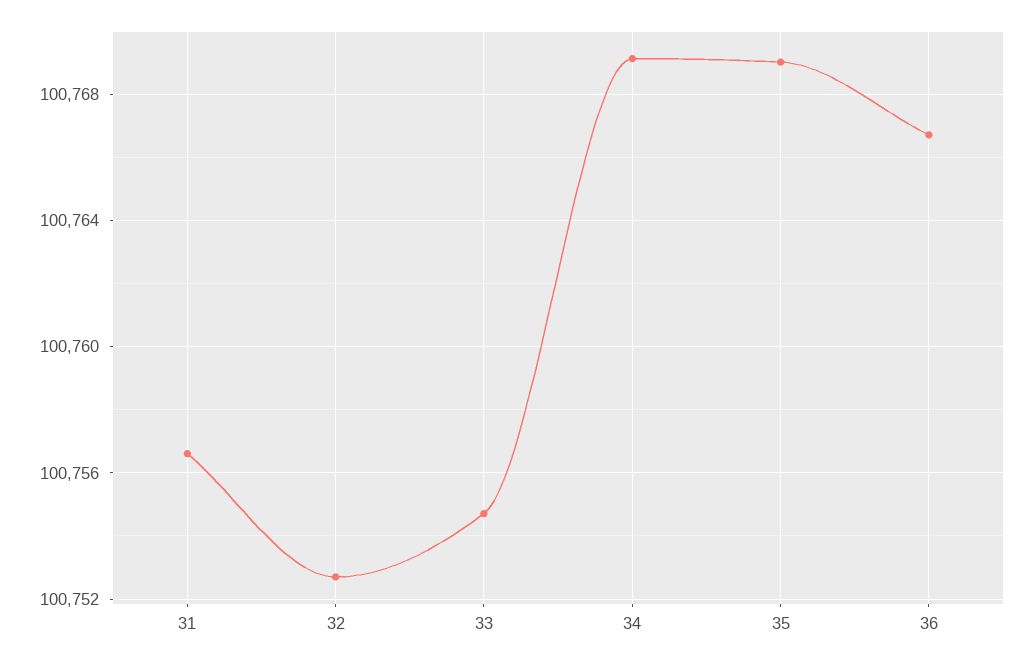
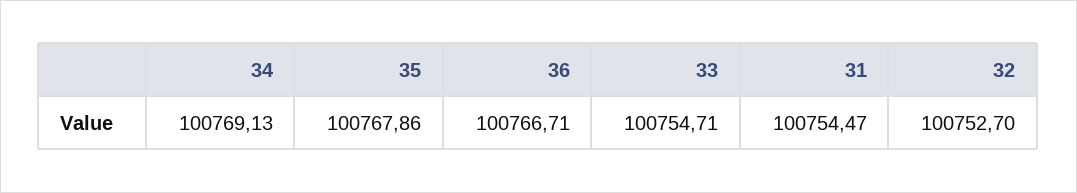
  {
-   "31": 100756.5,
+   "31": 100754.47,
    "32": 100752.7,
    "33": 100754.71,
    "34": 100769.13,
-   "35": 100769,
+   "35": 100767.86,
    "36": 100766.71
  }

